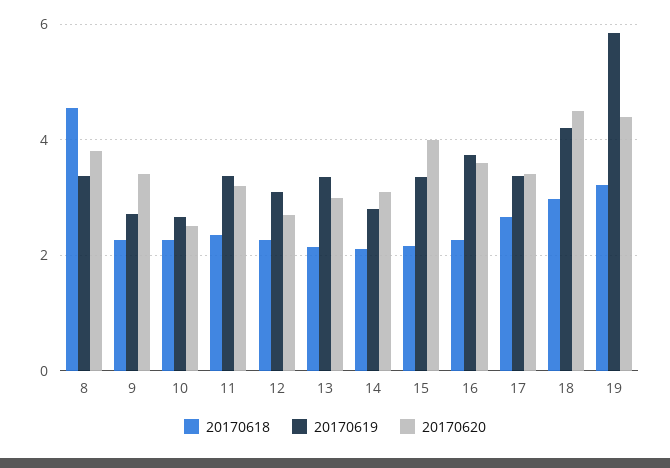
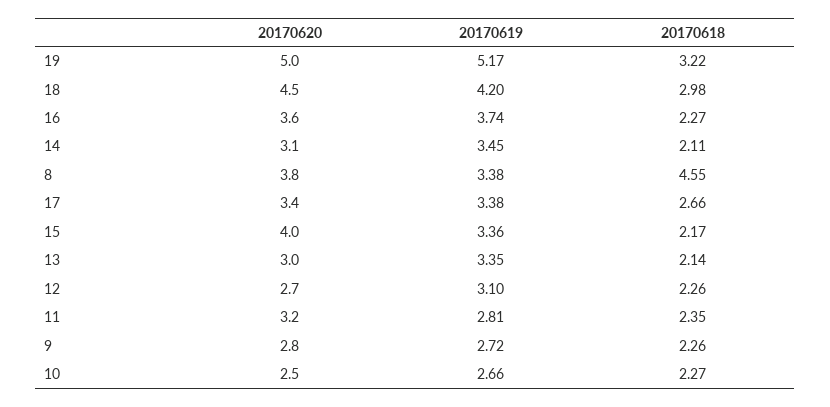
  {
    "20170618": {
      "8": 4.55,
      "9": 2.26,
      "10": 2.27,
      "11": 2.35,
      "12": 2.26,
      "13": 2.14,
      "14": 2.11,
      "15": 2.17,
      "16": 2.27,
      "17": 2.66,
      "18": 2.98,
      "19": 3.22
    },
    "20170619": {
      "8": 3.38,
      "9": 2.72,
      "10": 2.66,
-     "11": 3.4,
+     "11": 2.81,
      "12": 3.1,
      "13": 3.35,
-     "14": 2.8,
+     "14": 3.45,
      "15": 3.36,
      "16": 3.74,
      "17": 3.38,
      "18": 4.2,
-     "19": 5.8
+     "19": 5.17
    },
    "20170620": {
      "8": 3.8,
-     "9": 3.4,
+     "9": 2.8,
      "10": 2.5,
      "11": 3.2,
      "12": 2.7,
      "13": 3,
      "14": 3.1,
      "15": 4,
      "16": 3.6,
      "17": 3.4,
      "18": 4.5,
-     "19": 4.4
+     "19": 5
    }
  }

